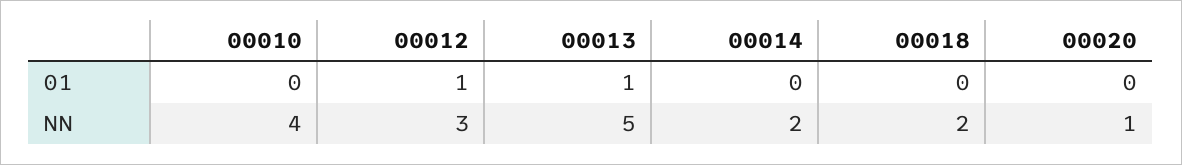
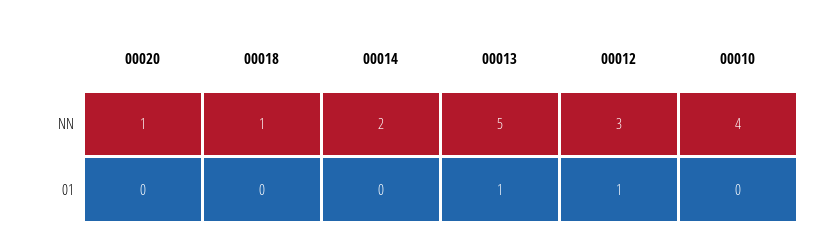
  {
    "00010": {
      "01": 0,
      "NN": 4
    },
    "00012": {
      "01": 1,
      "NN": 3
    },
    "00013": {
      "01": 1,
      "NN": 5
    },
    "00014": {
      "01": 0,
      "NN": 2
    },
    "00018": {
      "01": 0,
-     "NN": 2
+     "NN": 1
    },
    "00020": {
      "01": 0,
      "NN": 1
    }
  }

